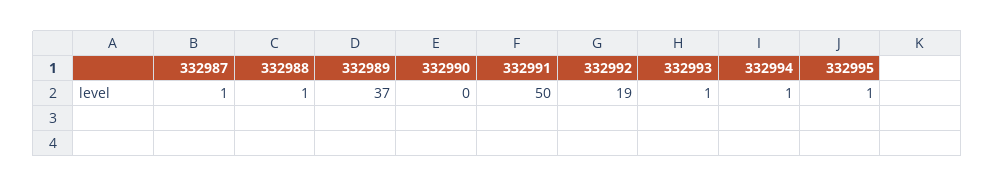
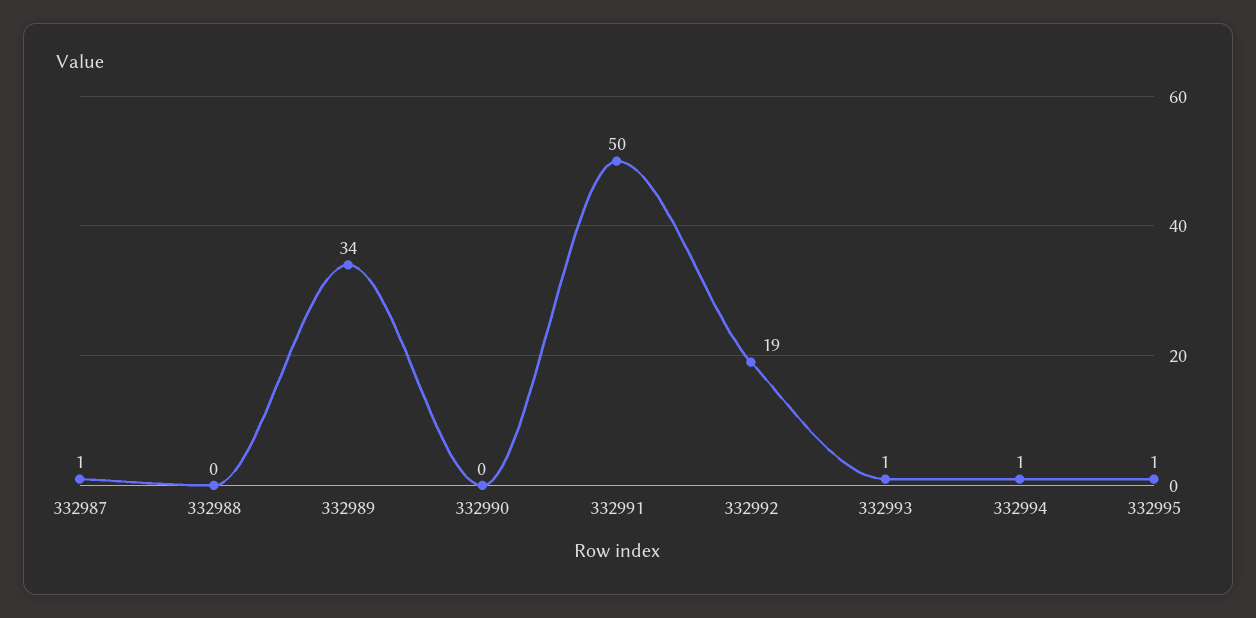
  {
    "332987": 1,
-   "332988": 1,
+   "332988": 0,
-   "332989": 37,
+   "332989": 34,
    "332990": 0,
    "332991": 50,
    "332992": 19,
    "332993": 1,
    "332994": 1,
    "332995": 1
  }

